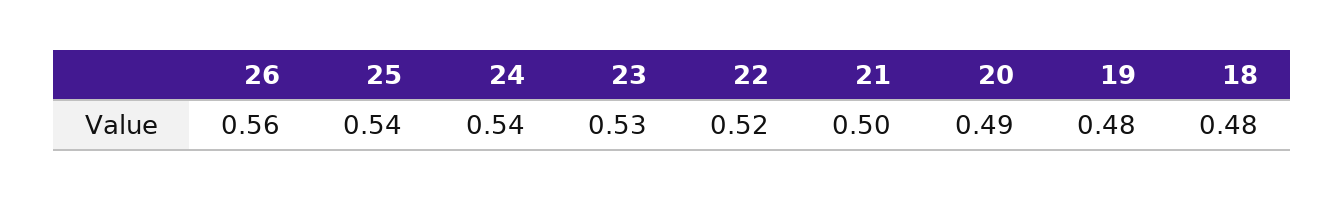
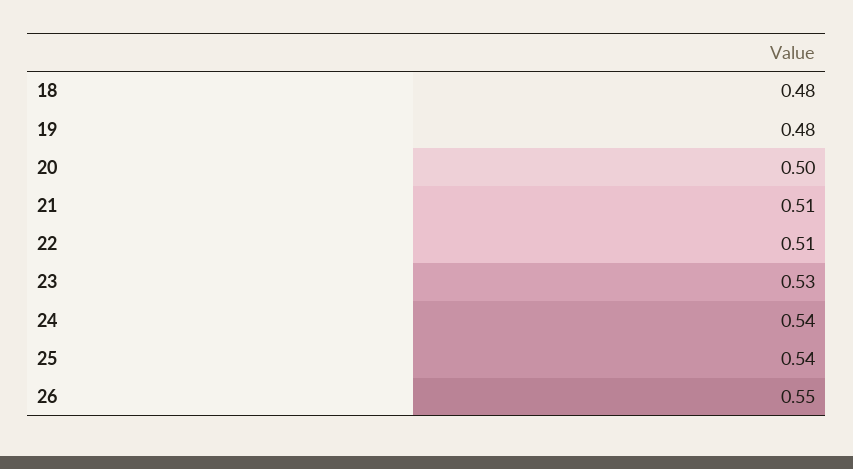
  {
-   "26": 0.56,
+   "26": 0.55,
    "25": 0.54,
    "24": 0.54,
    "23": 0.53,
-   "22": 0.52,
+   "22": 0.51,
-   "21": 0.5,
+   "21": 0.51,
-   "20": 0.49,
+   "20": 0.5,
    "19": 0.48,
    "18": 0.48
  }

